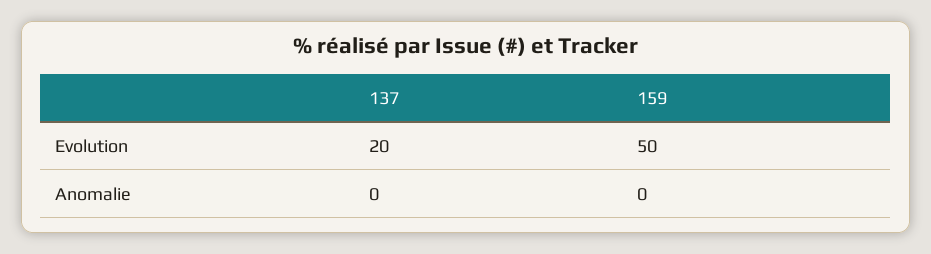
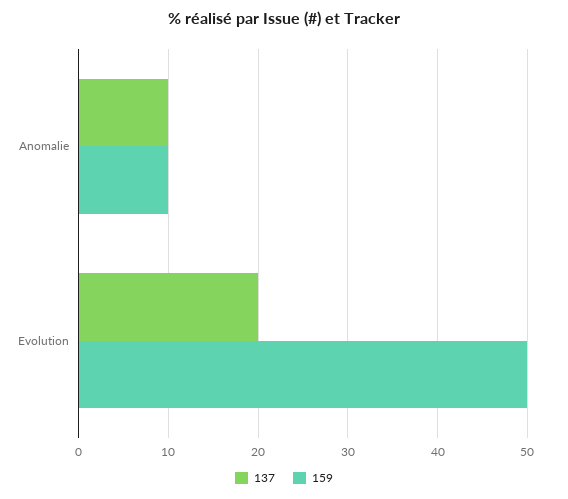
  {
    "137": {
      "Evolution": 20,
-     "Anomalie": 0
+     "Anomalie": 10
    },
    "159": {
      "Evolution": 50,
-     "Anomalie": 0
+     "Anomalie": 10
    }
  }

